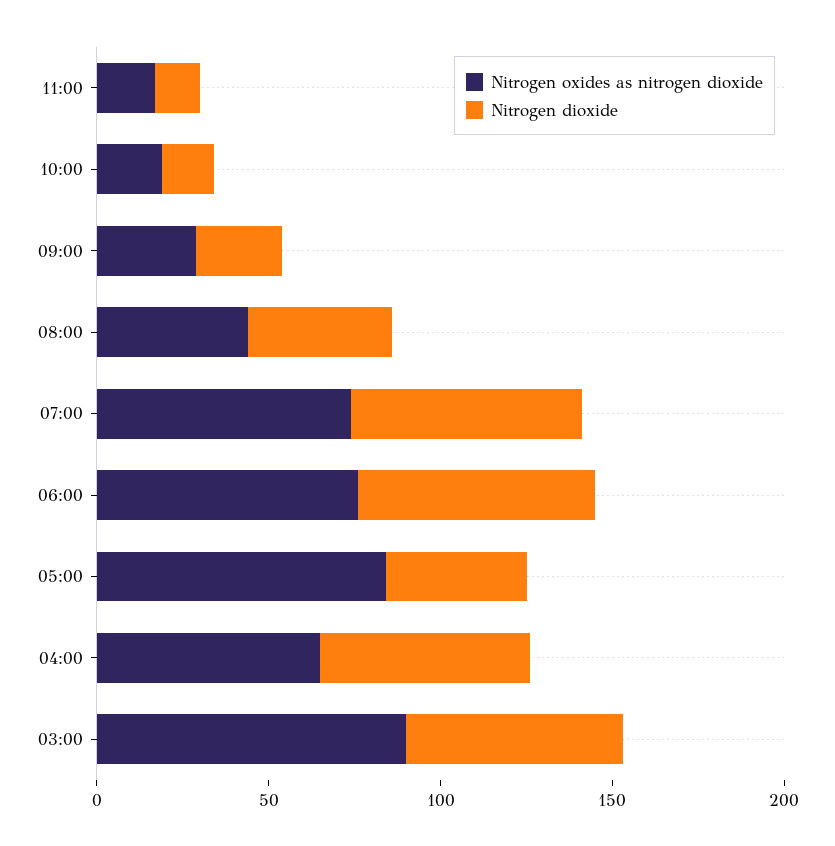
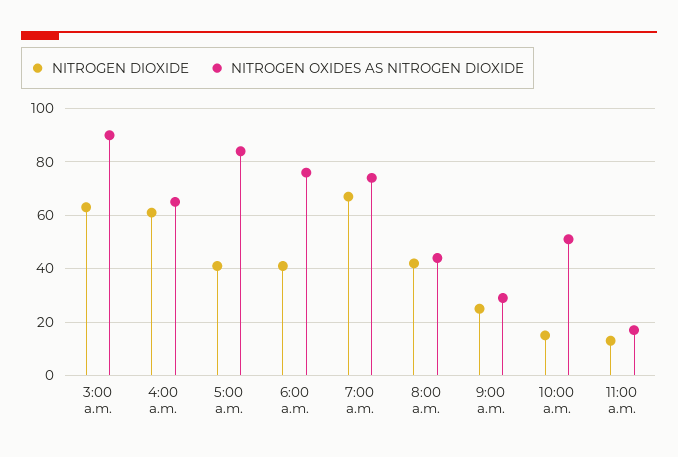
  {
    "Nitrogen oxides as nitrogen dioxide": {
      "11:00": 15,
-     "10:00": 20,
+     "10:00": 50,
      "09:00": 30,
      "08:00": 45,
      "07:00": 75,
      "06:00": 75,
      "05:00": 85,
      "04:00": 65,
      "03:00": 90
    },
    "Nitrogen dioxide": {
      "11:00": 15,
      "10:00": 15,
      "09:00": 25,
      "08:00": 40,
      "07:00": 65,
-     "06:00": 70,
+     "06:00": 40,
      "05:00": 40,
      "04:00": 60,
      "03:00": 65
    }
  }

